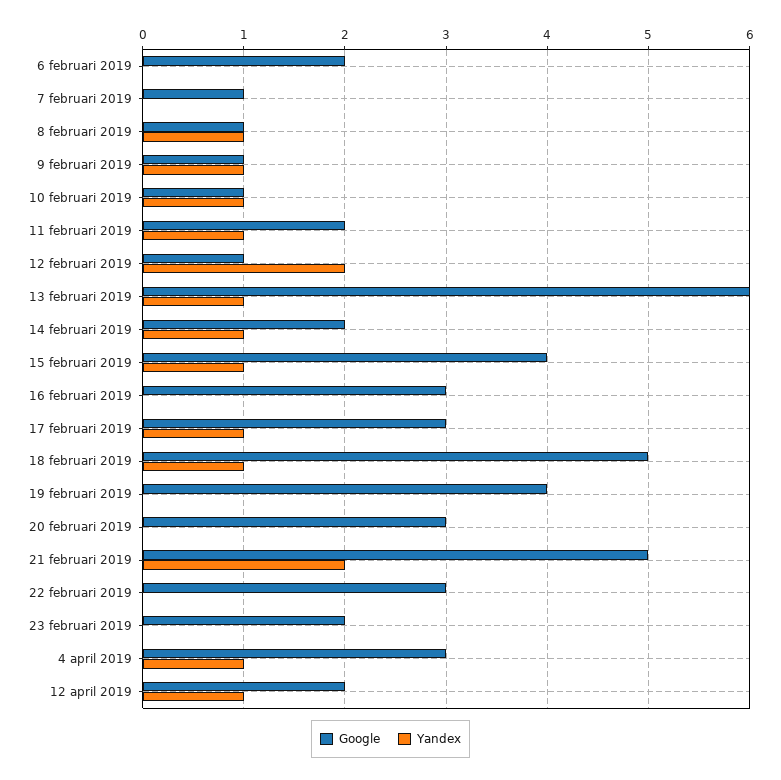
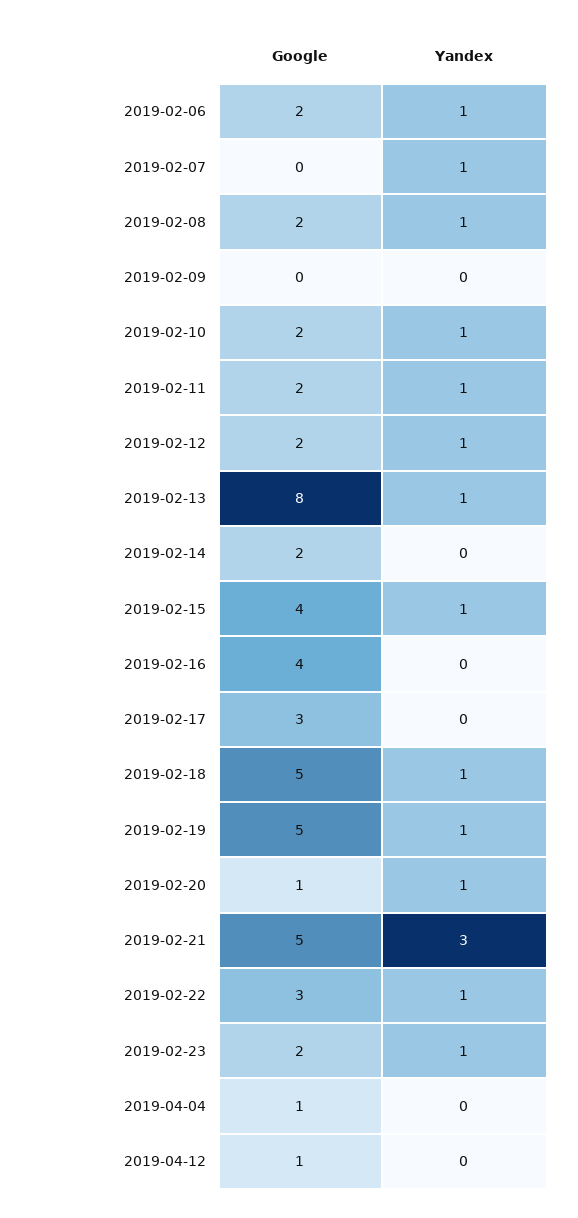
  {
    "Google": {
      "6 februari 2019": 2,
-     "7 februari 2019": 1,
+     "7 februari 2019": 0,
-     "8 februari 2019": 1,
+     "8 februari 2019": 2,
-     "9 februari 2019": 1,
+     "9 februari 2019": 0,
-     "10 februari 2019": 1,
+     "10 februari 2019": 2,
      "11 februari 2019": 2,
-     "12 februari 2019": 1,
+     "12 februari 2019": 2,
-     "13 februari 2019": 6,
+     "13 februari 2019": 8,
      "14 februari 2019": 2,
      "15 februari 2019": 4,
-     "16 februari 2019": 3,
+     "16 februari 2019": 4,
      "17 februari 2019": 3,
      "18 februari 2019": 5,
-     "19 februari 2019": 4,
+     "19 februari 2019": 5,
-     "20 februari 2019": 3,
+     "20 februari 2019": 1,
      "21 februari 2019": 5,
      "22 februari 2019": 3,
      "23 februari 2019": 2,
-     "4 april 2019": 3,
+     "4 april 2019": 1,
-     "12 april 2019": 2
+     "12 april 2019": 1
    },
    "Yandex": {
-     "6 februari 2019": 0,
+     "6 februari 2019": 1,
-     "7 februari 2019": 0,
+     "7 februari 2019": 1,
      "8 februari 2019": 1,
-     "9 februari 2019": 1,
+     "9 februari 2019": 0,
      "10 februari 2019": 1,
      "11 februari 2019": 1,
-     "12 februari 2019": 2,
+     "12 februari 2019": 1,
      "13 februari 2019": 1,
-     "14 februari 2019": 1,
+     "14 februari 2019": 0,
      "15 februari 2019": 1,
      "16 februari 2019": 0,
-     "17 februari 2019": 1,
+     "17 februari 2019": 0,
      "18 februari 2019": 1,
-     "19 februari 2019": 0,
+     "19 februari 2019": 1,
-     "20 februari 2019": 0,
+     "20 februari 2019": 1,
-     "21 februari 2019": 2,
+     "21 februari 2019": 3,
-     "22 februari 2019": 0,
+     "22 februari 2019": 1,
-     "23 februari 2019": 0,
+     "23 februari 2019": 1,
-     "4 april 2019": 1,
+     "4 april 2019": 0,
-     "12 april 2019": 1
+     "12 april 2019": 0
    }
  }

